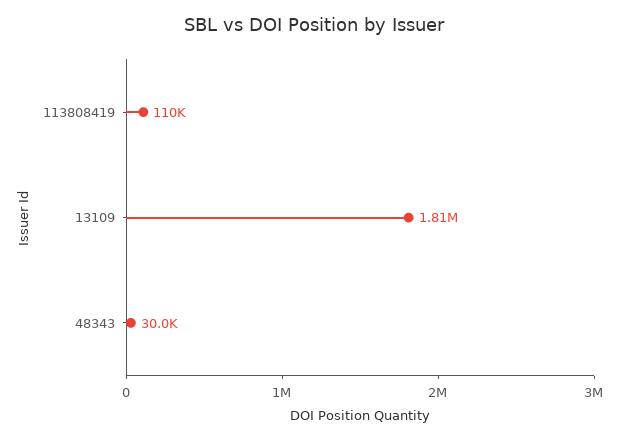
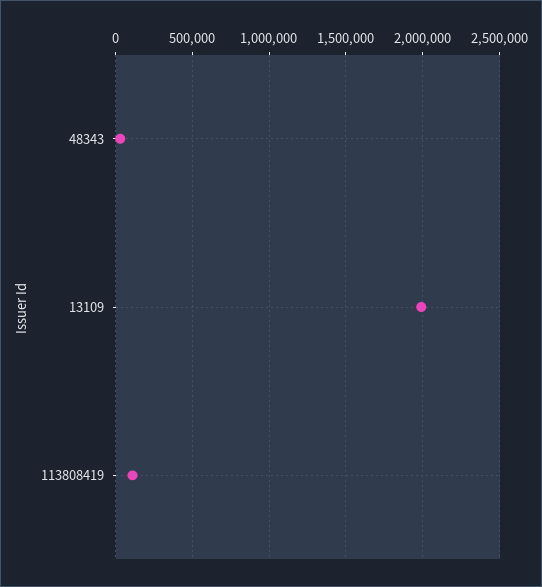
  {
    "113808419": 110000,
-   "13109": 1810000,
+   "13109": 2000000,
    "48343": 30000
  }

